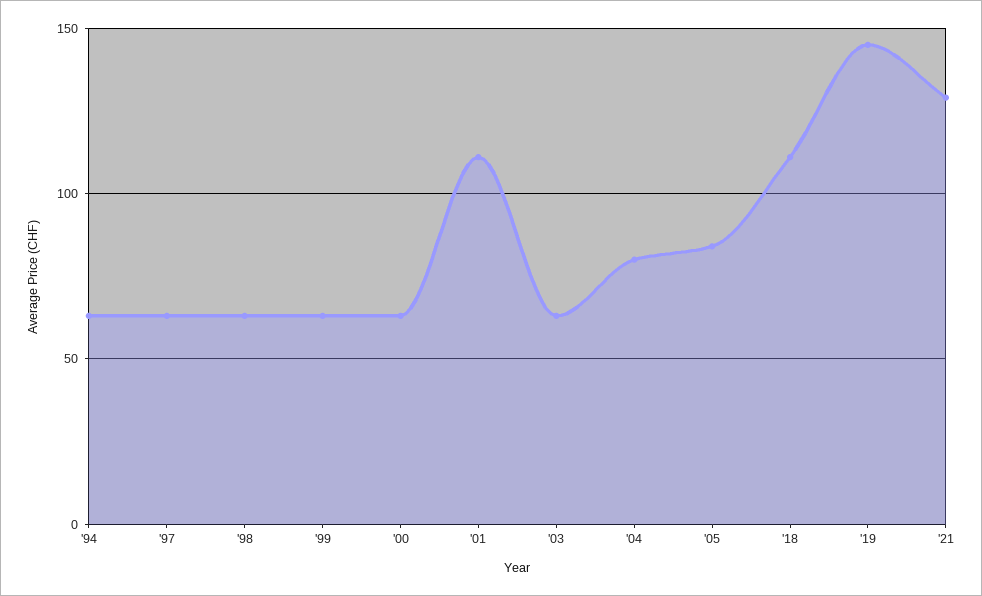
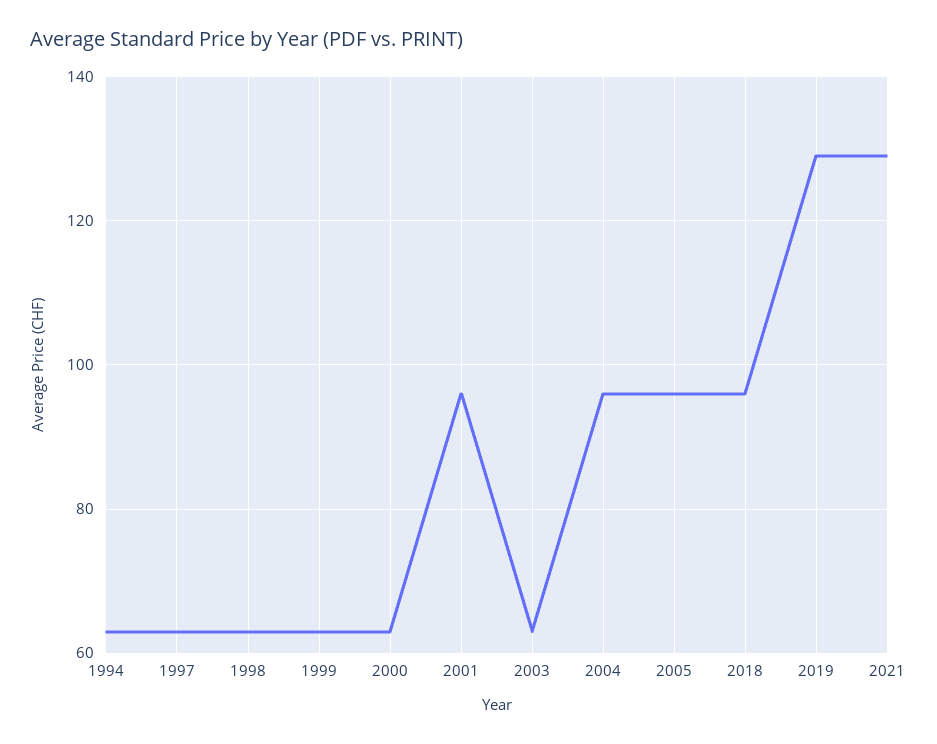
  {
    "'94": 65,
    "'97": 65,
    "'98": 65,
    "'99": 65,
    "'00": 65,
-   "'01": 110,
+   "'01": 95,
    "'03": 65,
-   "'04": 80,
+   "'04": 95,
-   "'05": 85,
+   "'05": 95,
-   "'18": 110,
+   "'18": 95,
-   "'19": 145,
+   "'19": 130,
    "'21": 130
  }

